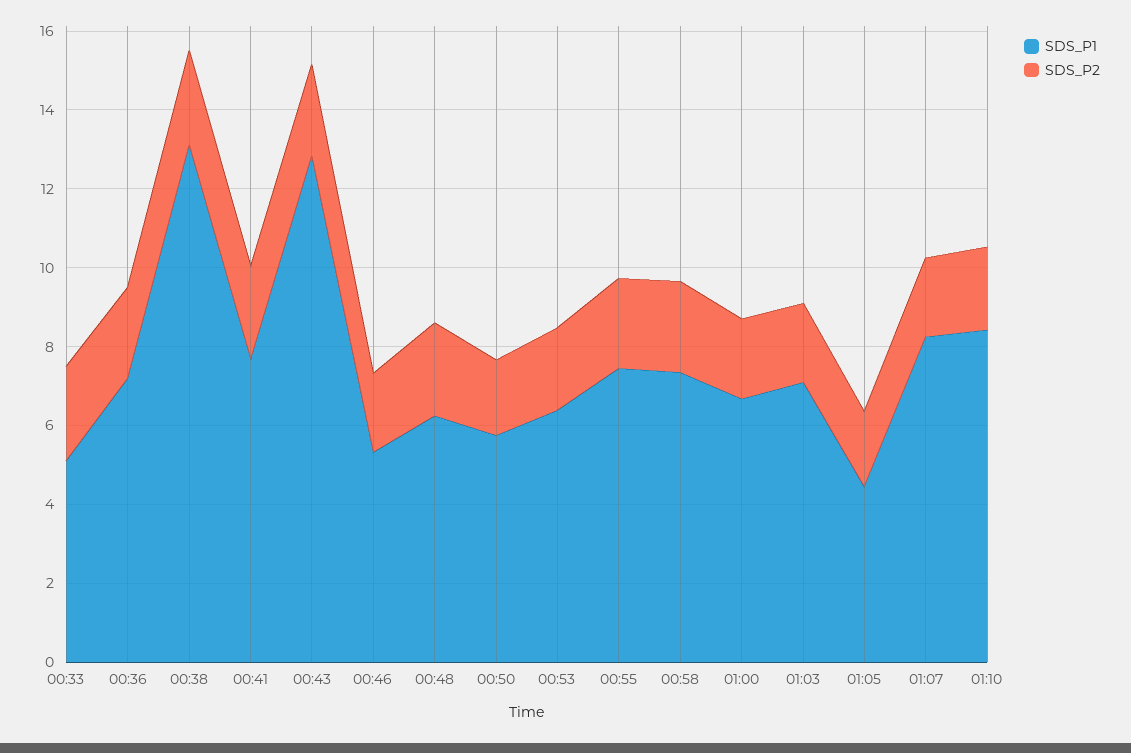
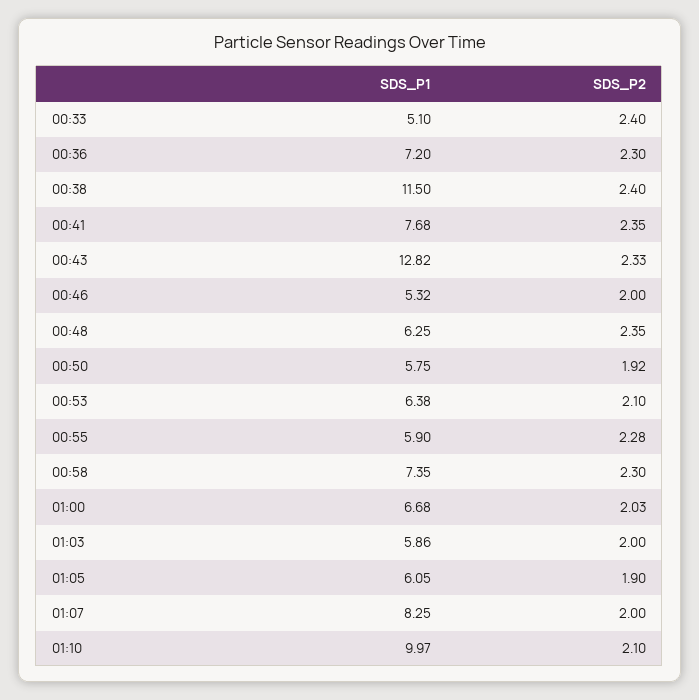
  {
    "SDS_P1": {
      "00:33": 5.1,
      "00:36": 7.2,
-     "00:38": 13,
+     "00:38": 11.5,
      "00:41": 7.68,
      "00:43": 12.82,
      "00:46": 5.32,
      "00:48": 6.25,
      "00:50": 5.75,
      "00:53": 6.38,
-     "00:55": 7.5,
+     "00:55": 5.9,
      "00:58": 7.35,
      "01:00": 6.68,
-     "01:03": 7,
+     "01:03": 5.86,
-     "01:05": 4.5,
+     "01:05": 6.05,
      "01:07": 8.25,
-     "01:10": 8.5
+     "01:10": 9.97
    },
    "SDS_P2": {
      "00:33": 2.4,
      "00:36": 2.3,
      "00:38": 2.4,
      "00:41": 2.35,
      "00:43": 2.33,
      "00:46": 2,
      "00:48": 2.35,
      "00:50": 1.92,
      "00:53": 2.1,
      "00:55": 2.28,
      "00:58": 2.3,
      "01:00": 2.03,
      "01:03": 2,
      "01:05": 1.9,
      "01:07": 2,
      "01:10": 2.1
    }
  }

